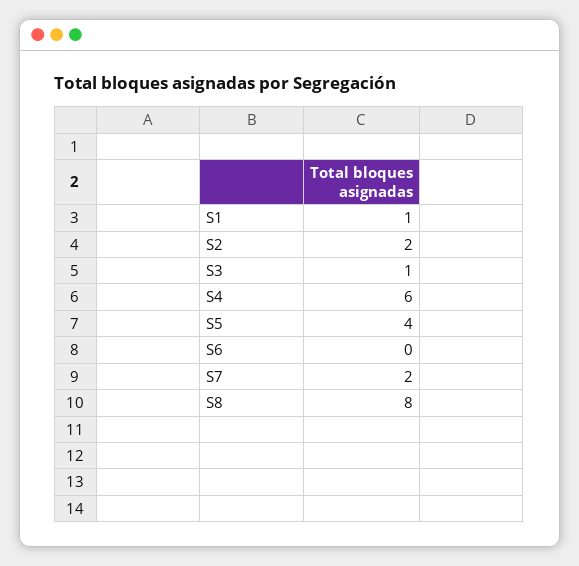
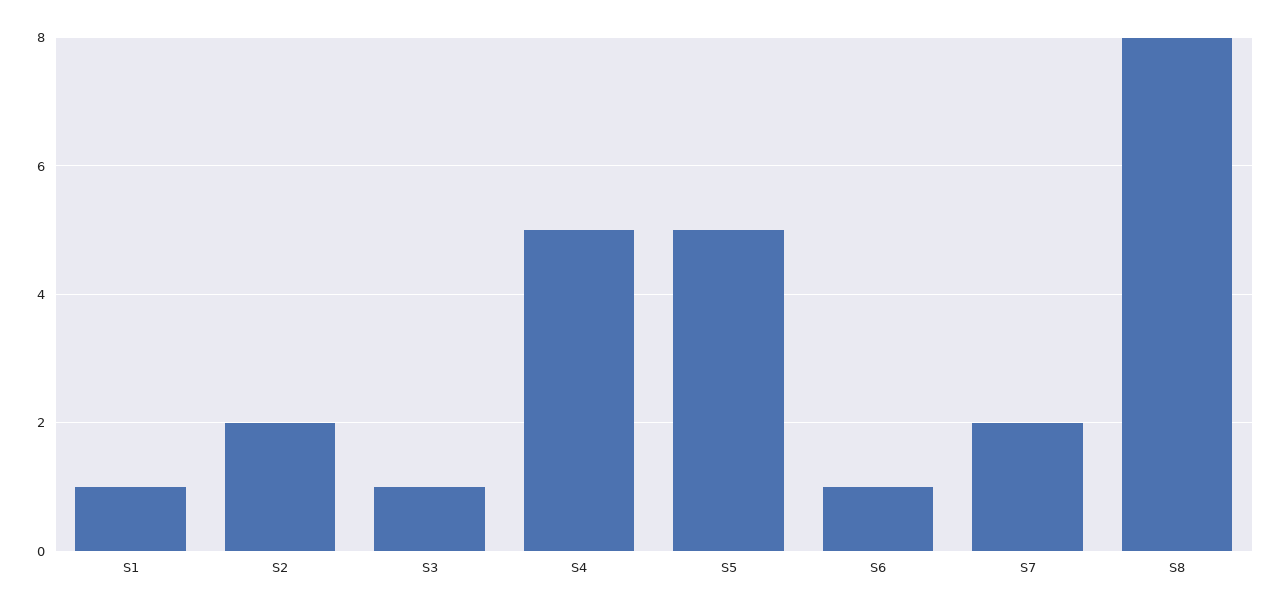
  {
    "S1": 1,
    "S2": 2,
    "S3": 1,
-   "S4": 6,
+   "S4": 5,
-   "S5": 4,
+   "S5": 5,
-   "S6": 0,
+   "S6": 1,
    "S7": 2,
    "S8": 8
  }

